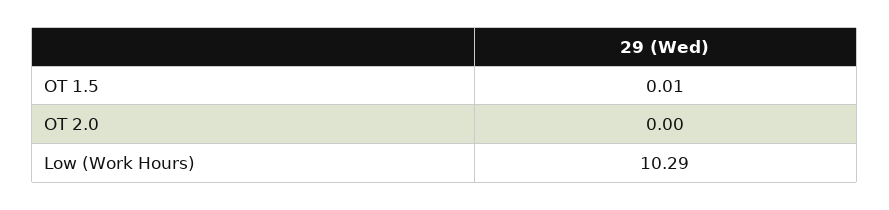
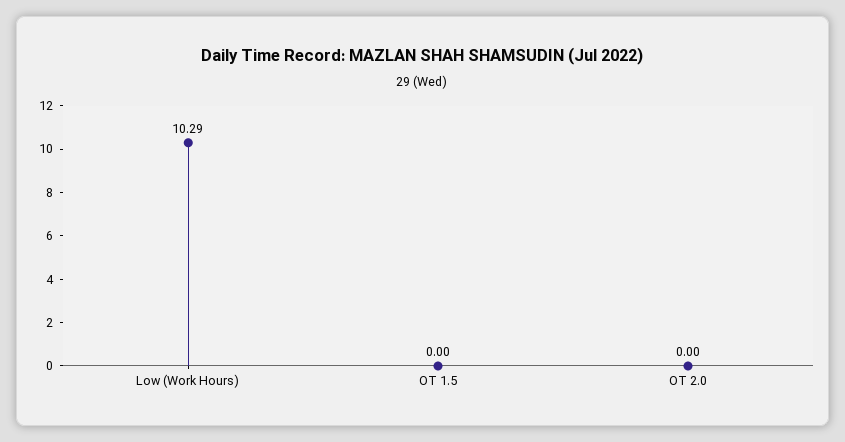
  {
-   "OT 1.5": 0.01,
+   "OT 1.5": 0,
    "OT 2.0": 0,
    "Low (Work Hours)": 10.29
  }

